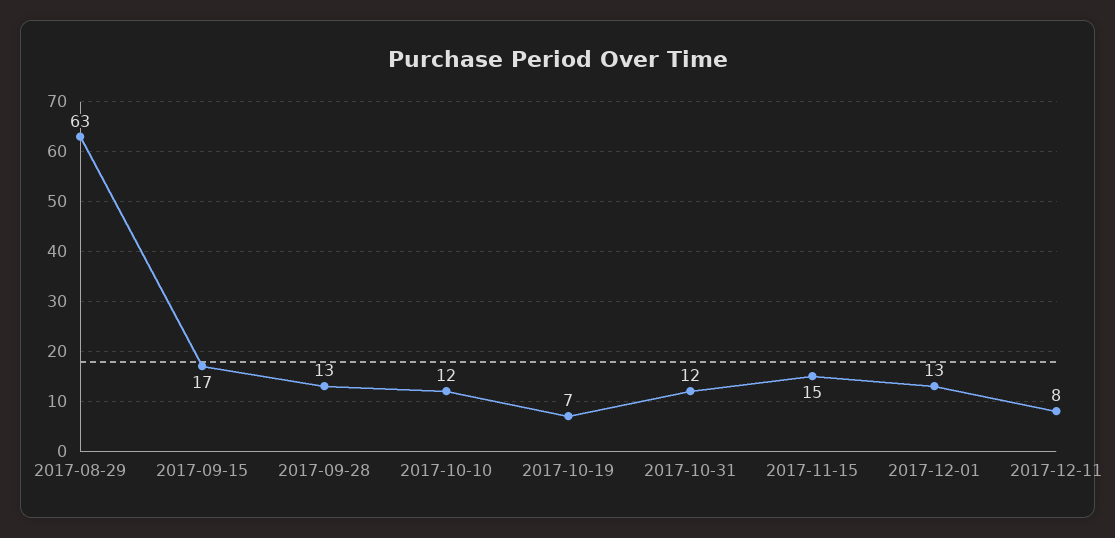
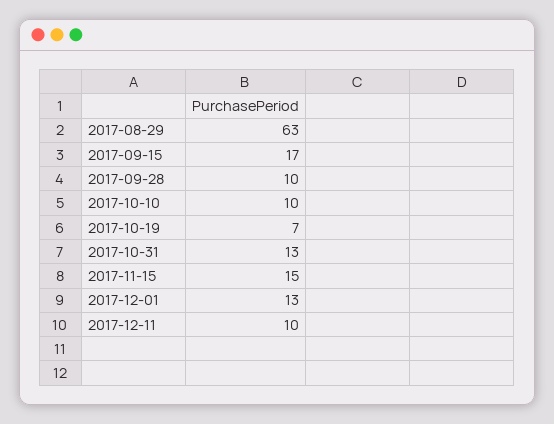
  {
    "2017-08-29": 63,
    "2017-09-15": 17,
-   "2017-09-28": 13,
+   "2017-09-28": 10,
-   "2017-10-10": 12,
+   "2017-10-10": 10,
    "2017-10-19": 7,
-   "2017-10-31": 12,
+   "2017-10-31": 13,
    "2017-11-15": 15,
    "2017-12-01": 13,
-   "2017-12-11": 8
+   "2017-12-11": 10
  }

